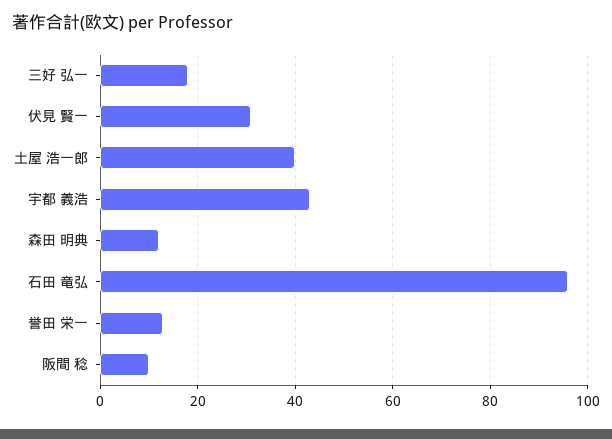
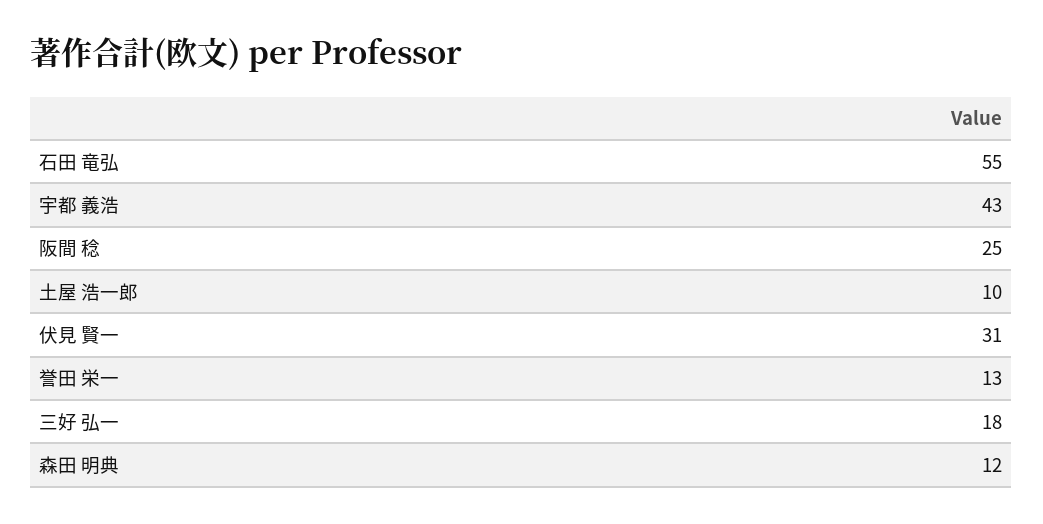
  {
    "三好 弘一": 18,
    "伏見 賢一": 31,
-   "土屋 浩一郎": 40,
+   "土屋 浩一郎": 10,
    "宇都 義浩": 43,
    "森田 明典": 12,
-   "石田 竜弘": 95,
+   "石田 竜弘": 55,
    "誉田 栄一": 13,
-   "阪間 稔": 10
+   "阪間 稔": 25
  }

